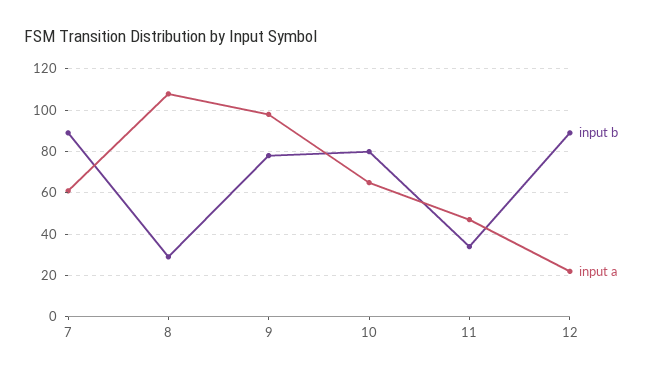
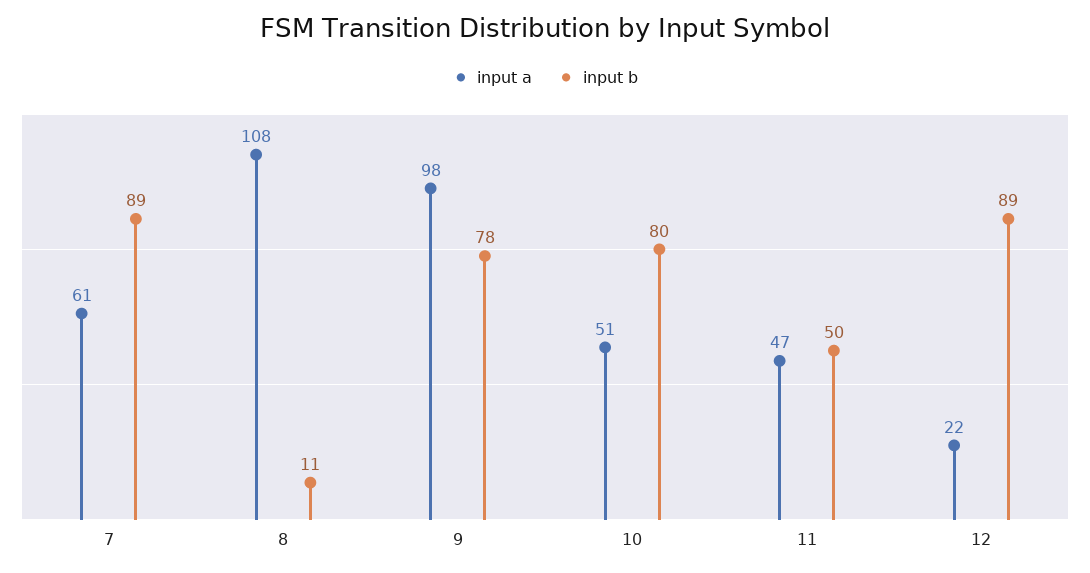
  {
    "input b": {
      "7": 89,
-     "8": 30,
+     "8": 11,
      "9": 78,
      "10": 80,
-     "11": 35,
+     "11": 50,
      "12": 89
    },
    "input a": {
      "7": 61,
      "8": 108,
      "9": 98,
-     "10": 65,
+     "10": 51,
      "11": 47,
      "12": 22
    }
  }

